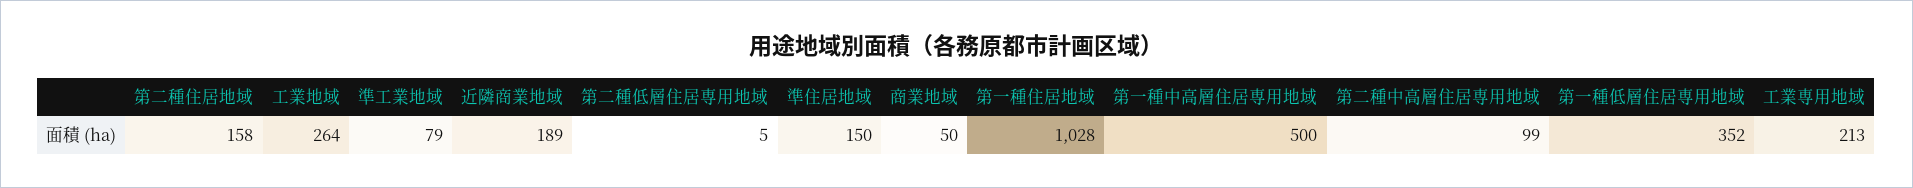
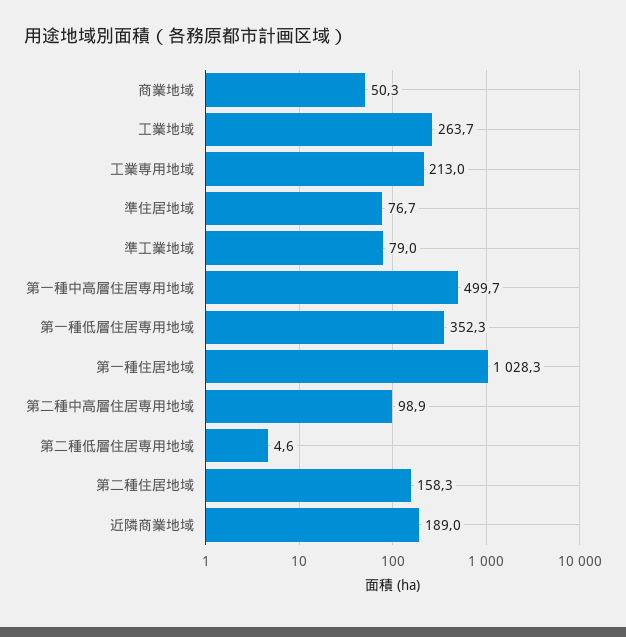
  {
    "第二種住居地域": 158.3,
    "工業地域": 263.7,
    "準工業地域": 79,
    "近隣商業地域": 189,
    "第二種低層住居専用地域": 4.6,
-   "準住居地域": 150,
+   "準住居地域": 76.7,
    "商業地域": 50.3,
    "第一種住居地域": 1028.3,
    "第一種中高層住居専用地域": 499.7,
    "第二種中高層住居専用地域": 98.9,
    "第一種低層住居専用地域": 352.3,
    "工業専用地域": 213
  }

